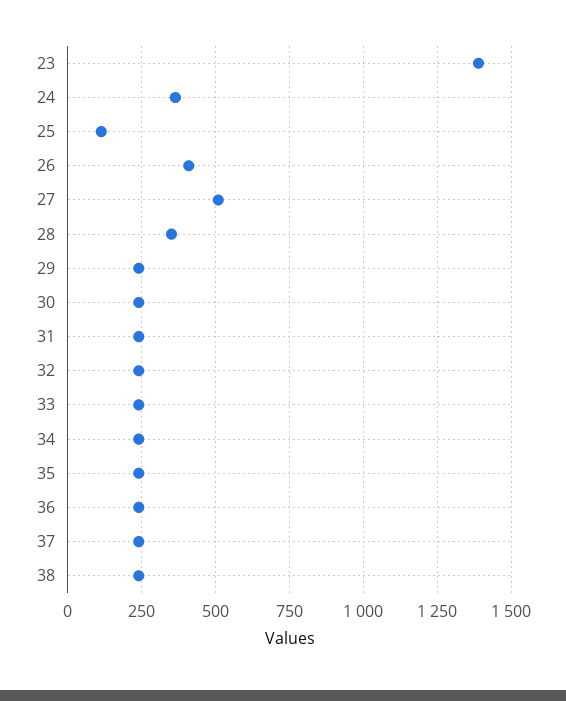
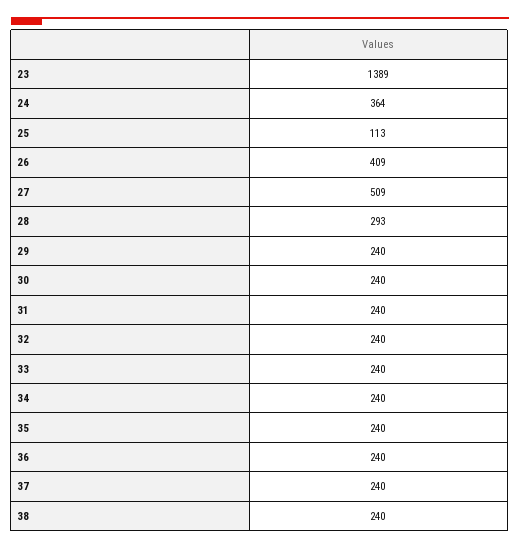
  {
    "23": 1389,
    "24": 364,
    "25": 113,
    "26": 409,
    "27": 509,
-   "28": 350,
+   "28": 293,
    "29": 240,
    "30": 240,
    "31": 240,
    "32": 240,
    "33": 240,
    "34": 240,
    "35": 240,
    "36": 240,
    "37": 240,
    "38": 240
  }

